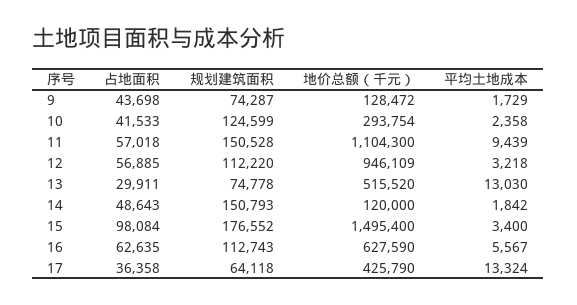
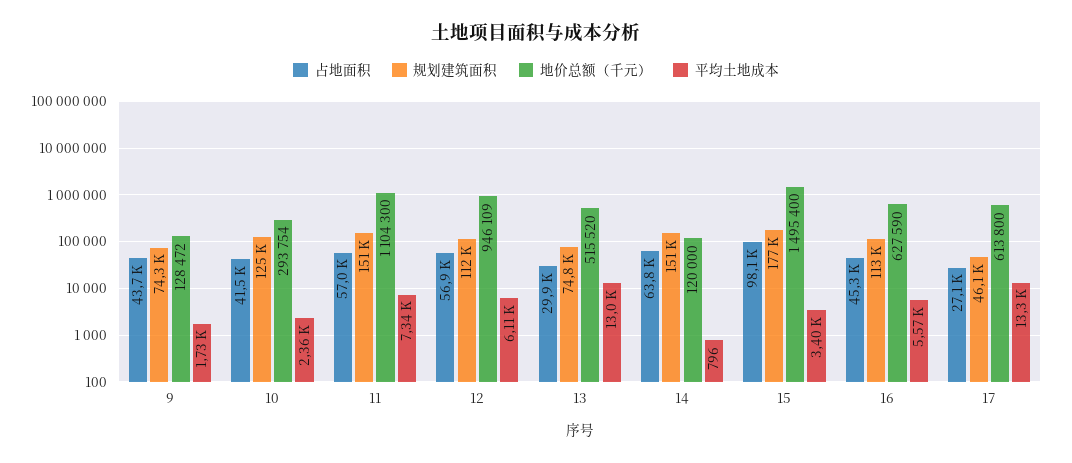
  {
    "占地面积": {
      "9": 43698,
      "10": 41533,
      "11": 57018,
      "12": 56885,
      "13": 29911,
-     "14": 48643,
+     "14": 63800,
      "15": 98084,
-     "16": 62635,
+     "16": 45300,
-     "17": 36358
+     "17": 27100
    },
    "规划建筑面积": {
      "9": 74287,
      "10": 124599,
      "11": 150528,
      "12": 112220,
      "13": 74778,
      "14": 150793,
      "15": 176552,
      "16": 112743,
-     "17": 64118
+     "17": 46100
    },
    "地价总额（千元）": {
      "9": 128472,
      "10": 293754,
      "11": 1104300,
      "12": 946109,
      "13": 515520,
      "14": 120000,
      "15": 1495400,
      "16": 627590,
-     "17": 425790
+     "17": 613800
    },
    "平均土地成本": {
      "9": 1729,
      "10": 2358,
-     "11": 9439,
+     "11": 7340,
-     "12": 3218,
+     "12": 6110,
      "13": 13030,
-     "14": 1842,
+     "14": 796,
      "15": 3400,
      "16": 5567,
      "17": 13324
    }
  }

